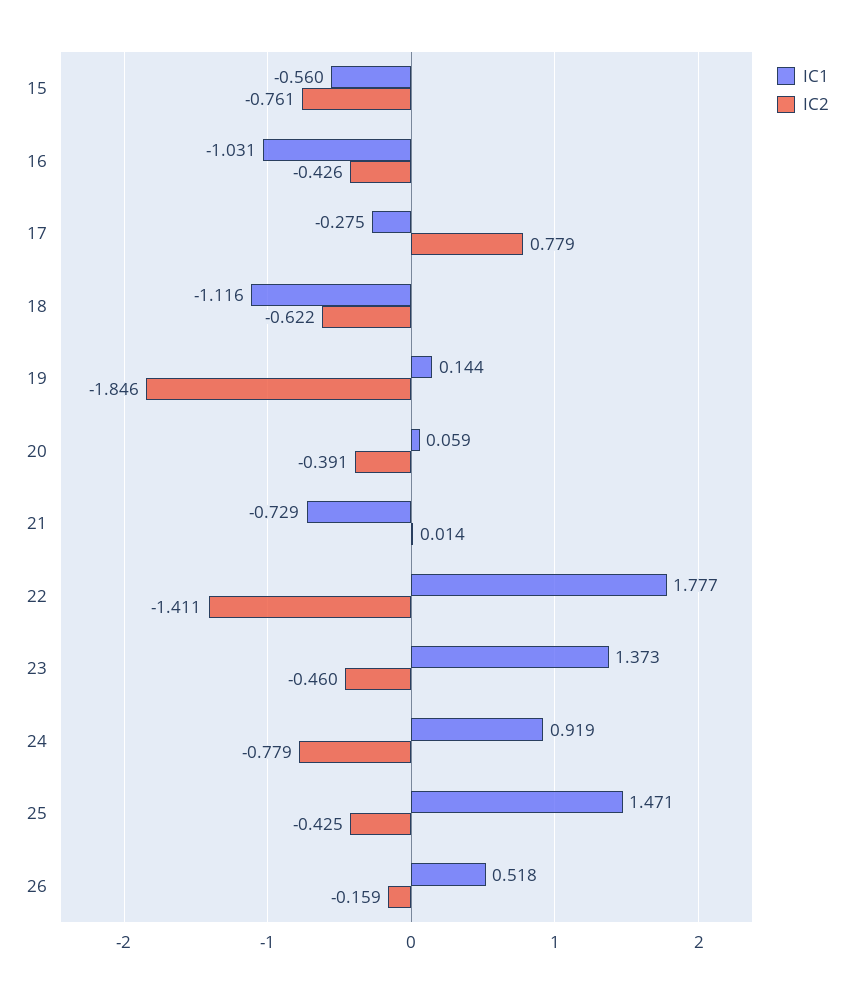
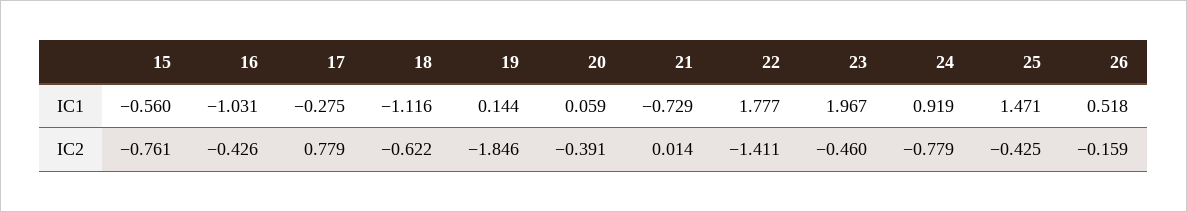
  {
    "IC1": {
      "15": -0.56,
      "16": -1.031,
      "17": -0.275,
      "18": -1.116,
      "19": 0.144,
      "20": 0.059,
      "21": -0.729,
      "22": 1.777,
-     "23": 1.373,
+     "23": 1.967,
      "24": 0.919,
      "25": 1.471,
      "26": 0.518
    },
    "IC2": {
      "15": -0.761,
      "16": -0.426,
      "17": 0.779,
      "18": -0.622,
      "19": -1.846,
      "20": -0.391,
      "21": 0.014,
      "22": -1.411,
      "23": -0.46,
      "24": -0.779,
      "25": -0.425,
      "26": -0.159
    }
  }

